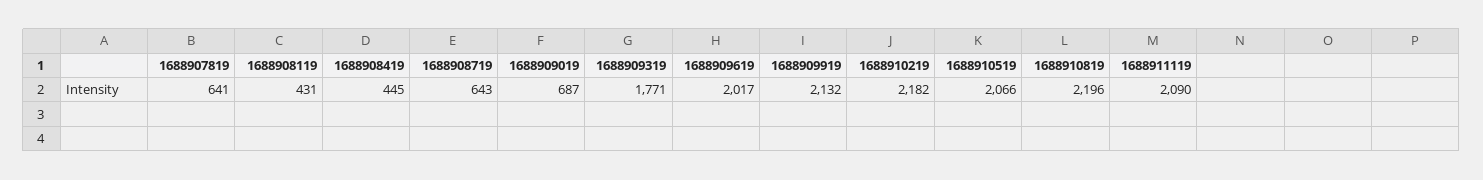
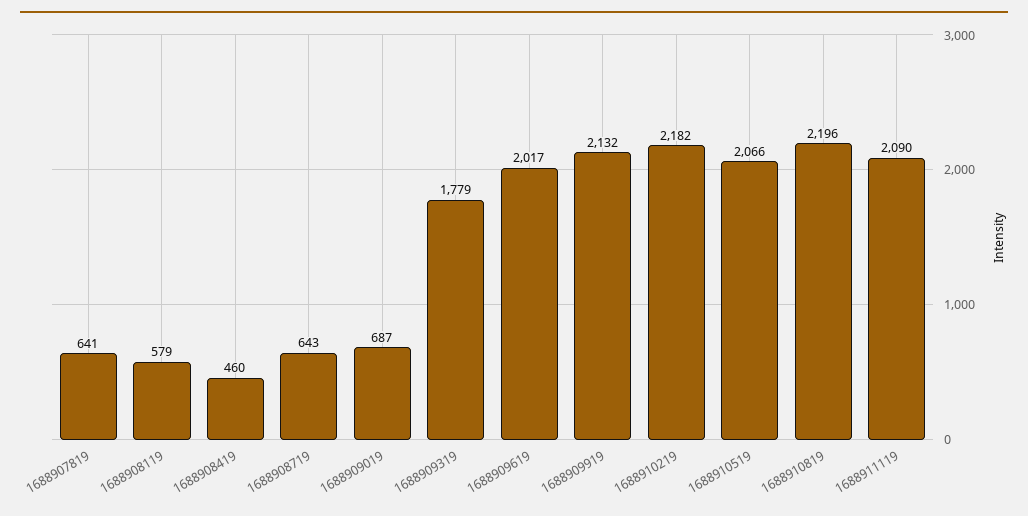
  {
    "1688907819": 641,
-   "1688908119": 431,
+   "1688908119": 579,
-   "1688908419": 445,
+   "1688908419": 460,
    "1688908719": 643,
    "1688909019": 687,
-   "1688909319": 1771,
+   "1688909319": 1779,
    "1688909619": 2017,
    "1688909919": 2132,
    "1688910219": 2182,
    "1688910519": 2066,
    "1688910819": 2196,
    "1688911119": 2090
  }

